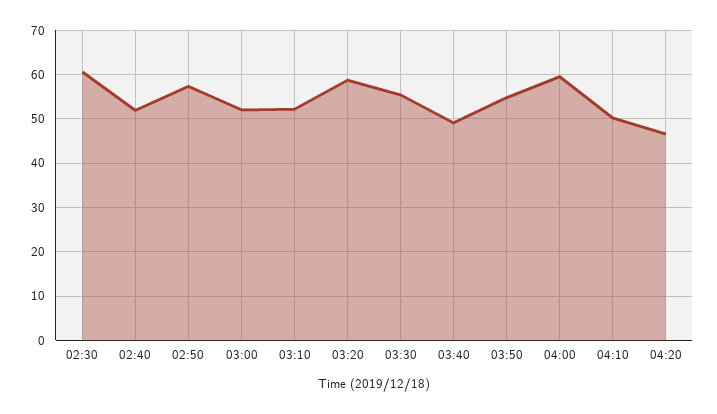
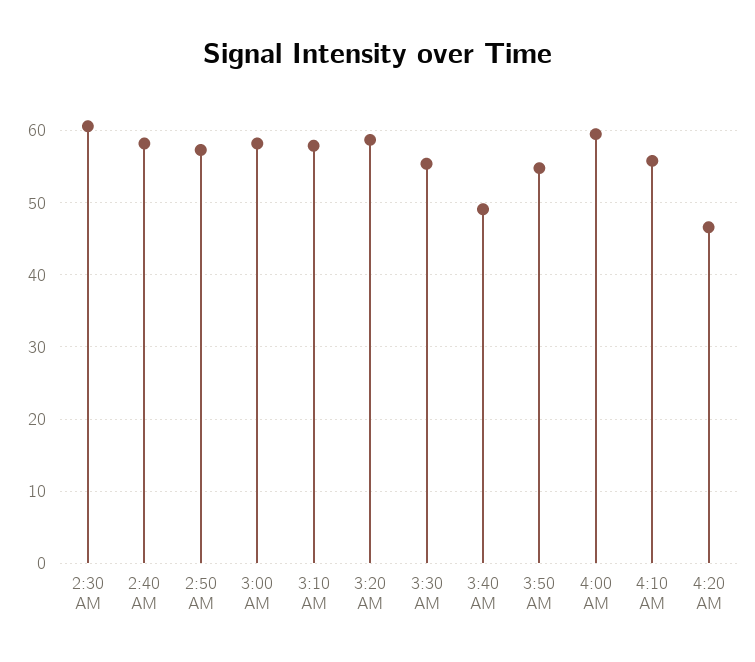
  {
    "02:30": 61,
-   "02:40": 52,
+   "02:40": 58,
    "02:50": 57,
-   "03:00": 52,
+   "03:00": 58,
-   "03:10": 52,
+   "03:10": 58,
    "03:20": 59,
    "03:30": 55,
    "03:40": 49,
    "03:50": 55,
    "04:00": 60,
-   "04:10": 50,
+   "04:10": 56,
    "04:20": 47
  }

